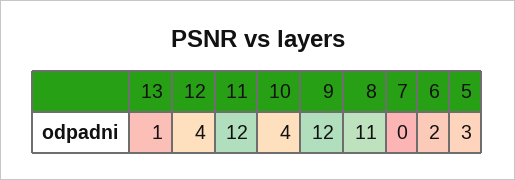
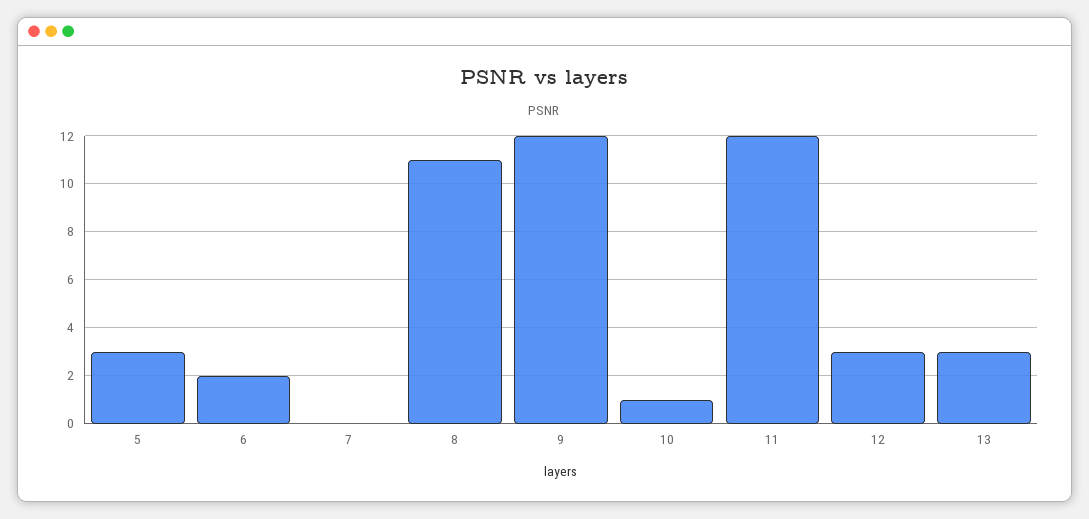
  {
-   "13": 1,
+   "13": 3,
-   "12": 4,
+   "12": 3,
    "11": 12,
-   "10": 4,
+   "10": 1,
    "9": 12,
    "8": 11,
    "7": 0,
    "6": 2,
    "5": 3
  }

